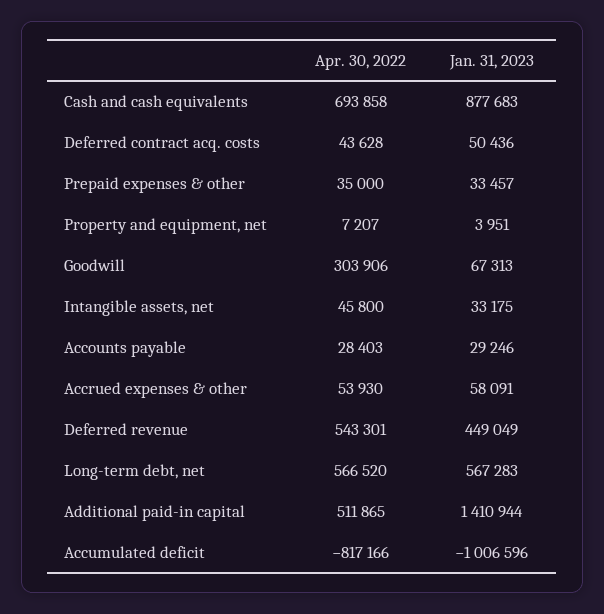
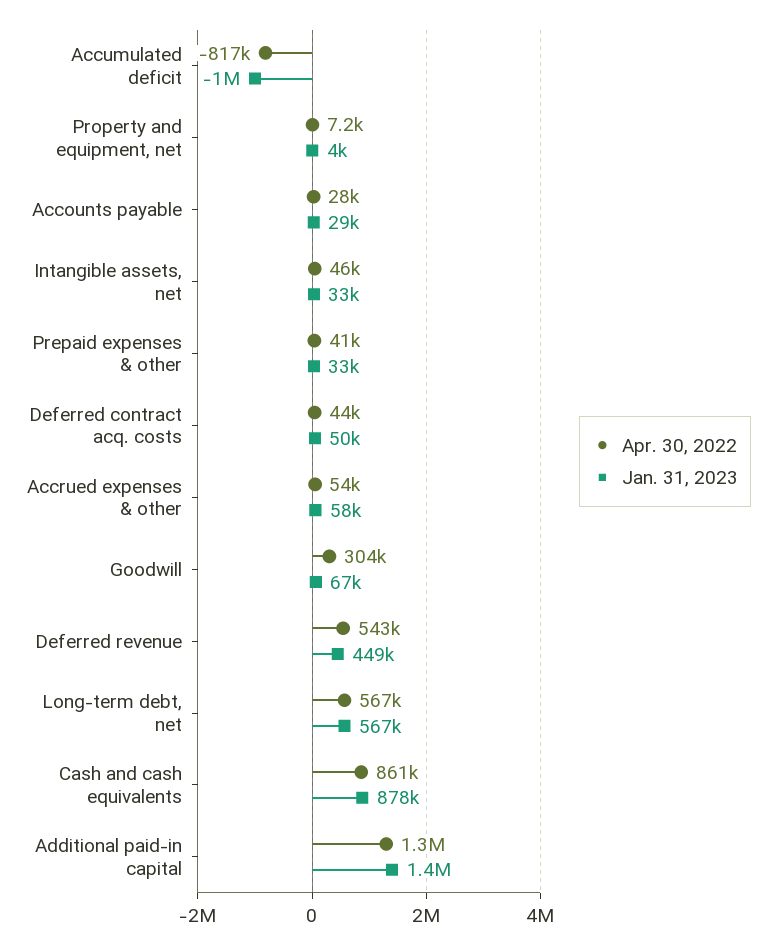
  {
    "Apr. 30, 2022": {
-     "Cash and cash equivalents": 693858,
+     "Cash and cash equivalents": 861000,
      "Deferred contract acq. costs": 43628,
-     "Prepaid expenses & other": 35000,
+     "Prepaid expenses & other": 41000,
      "Property and equipment, net": 7207,
      "Goodwill": 303906,
      "Intangible assets, net": 45800,
      "Accounts payable": 28403,
      "Accrued expenses & other": 53930,
      "Deferred revenue": 543301,
      "Long-term debt, net": 566520,
-     "Additional paid-in capital": 511865,
+     "Additional paid-in capital": 1300000,
      "Accumulated deficit": -817166
    },
    "Jan. 31, 2023": {
      "Cash and cash equivalents": 877683,
      "Deferred contract acq. costs": 50436,
      "Prepaid expenses & other": 33457,
      "Property and equipment, net": 3951,
      "Goodwill": 67313,
      "Intangible assets, net": 33175,
      "Accounts payable": 29246,
      "Accrued expenses & other": 58091,
      "Deferred revenue": 449049,
      "Long-term debt, net": 567283,
      "Additional paid-in capital": 1410944,
      "Accumulated deficit": -1006596
    }
  }

